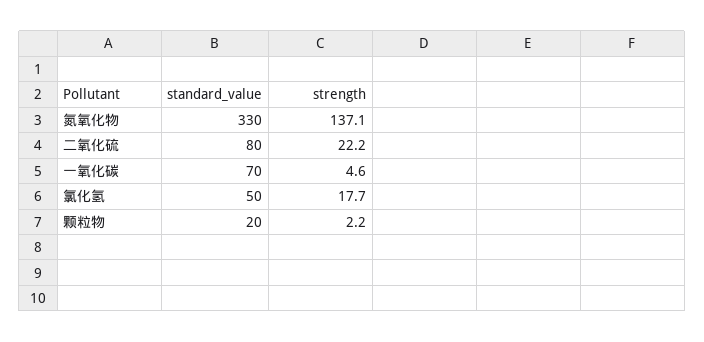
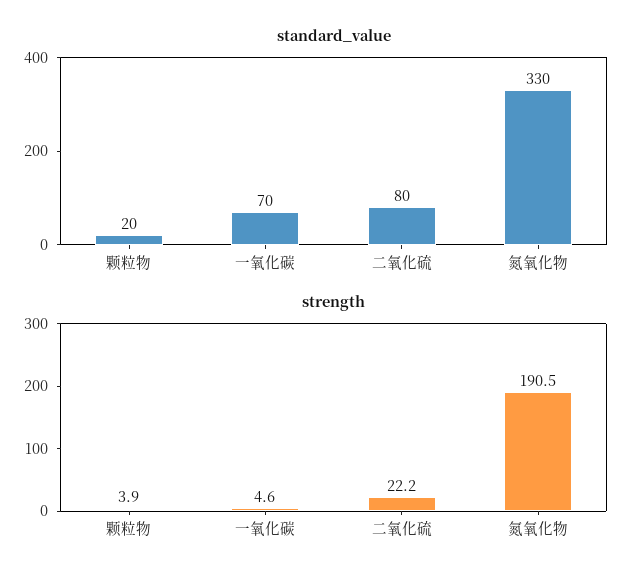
  {
    "standard_value": {
      "氮氧化物": 330,
      "二氧化硫": 80,
      "一氧化碳": 70,
-     "氯化氢": 50,
      "颗粒物": 20
    },
    "strength": {
-     "氮氧化物": 137.1,
+     "氮氧化物": 190.5,
      "二氧化硫": 22.2,
      "一氧化碳": 4.6,
-     "氯化氢": 17.7,
-     "颗粒物": 2.2
+     "颗粒物": 3.9
    }
  }

